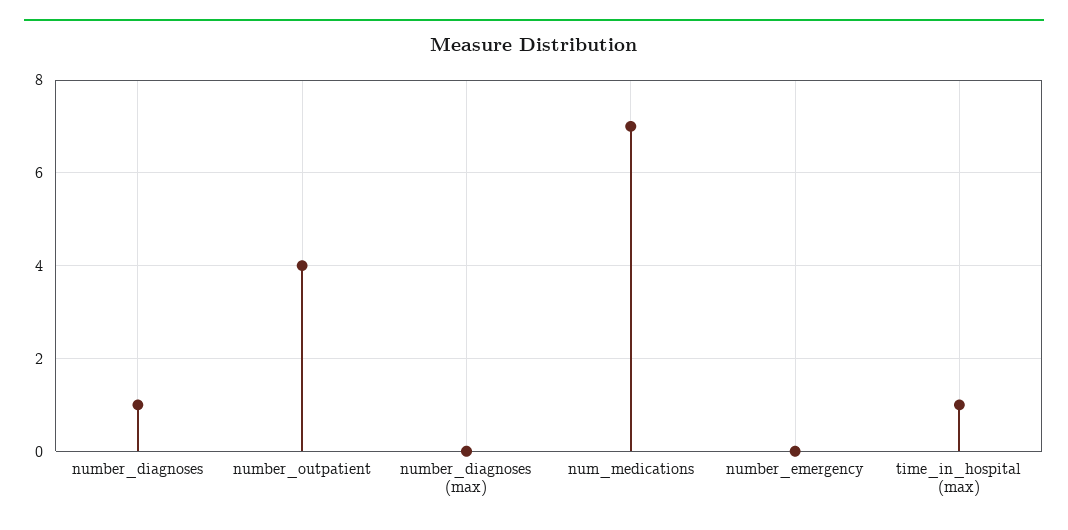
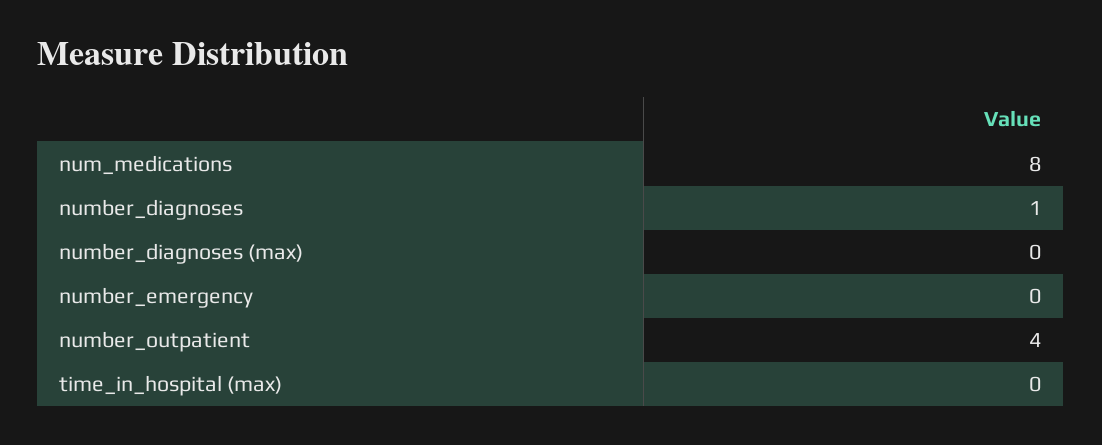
  {
    "number_diagnoses": 1,
    "number_outpatient": 4,
    "number_diagnoses (max)": 0,
-   "num_medications": 7,
+   "num_medications": 8,
    "number_emergency": 0,
-   "time_in_hospital (max)": 1
+   "time_in_hospital (max)": 0
  }

